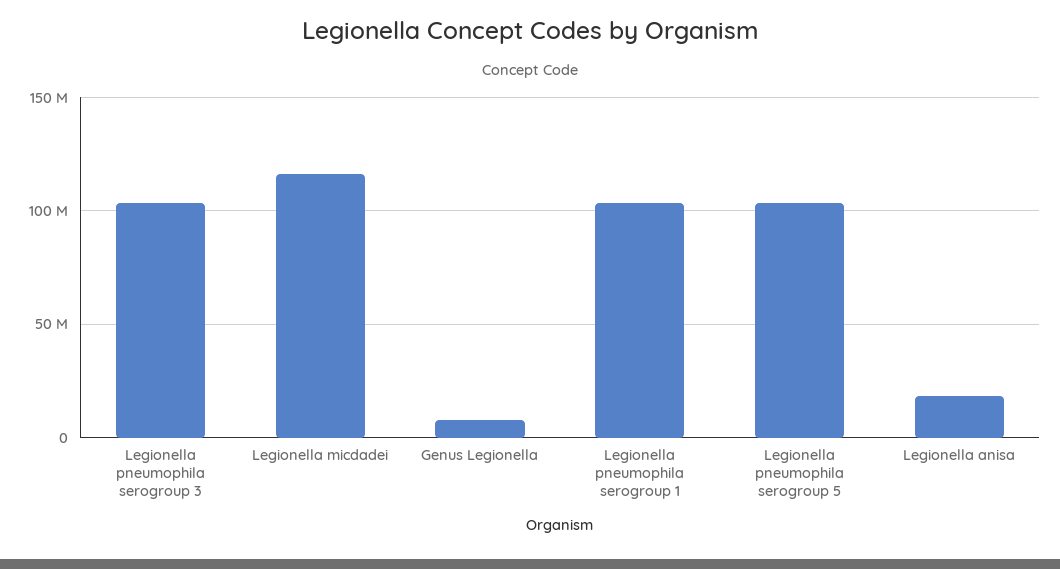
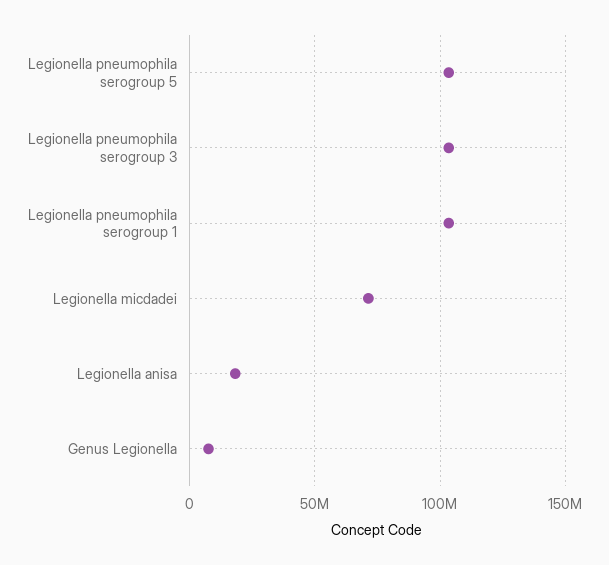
  {
    "Legionella pneumophila serogroup 3": 105000000,
-   "Legionella micdadei": 115000000,
+   "Legionella micdadei": 70000000,
    "Genus Legionella": 10000000,
    "Legionella pneumophila serogroup 1": 105000000,
    "Legionella pneumophila serogroup 5": 105000000,
    "Legionella anisa": 20000000
  }

